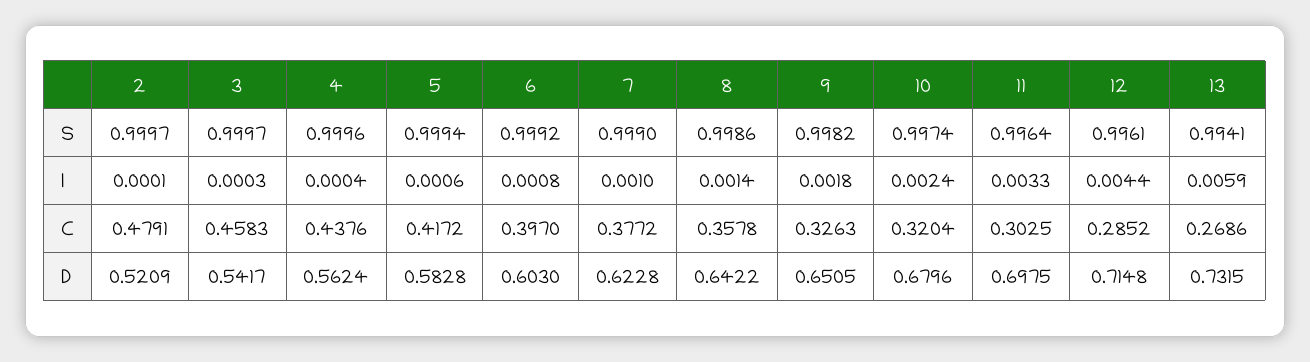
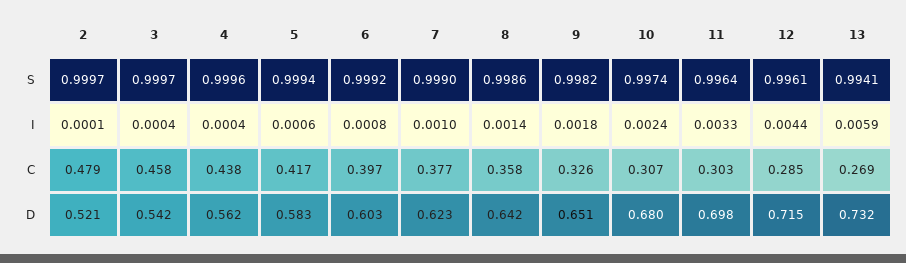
  {
    "2": {
      "S": 0.9997,
      "I": 0.0001,
      "C": 0.4791,
      "D": 0.5209
    },
    "3": {
      "S": 0.9997,
-     "I": 0.0003,
+     "I": 0.0004,
      "C": 0.4583,
      "D": 0.5417
    },
    "4": {
      "S": 0.9996,
      "I": 0.0004,
      "C": 0.4376,
      "D": 0.5624
    },
    "5": {
      "S": 0.9994,
      "I": 0.0006,
      "C": 0.4172,
      "D": 0.5828
    },
    "6": {
      "S": 0.9992,
      "I": 0.0008,
      "C": 0.397,
      "D": 0.603
    },
    "7": {
      "S": 0.999,
      "I": 0.001,
      "C": 0.3772,
      "D": 0.6228
    },
    "8": {
      "S": 0.9986,
      "I": 0.0014,
      "C": 0.3578,
      "D": 0.6422
    },
    "9": {
      "S": 0.9982,
      "I": 0.0018,
      "C": 0.3263,
      "D": 0.6505
    },
    "10": {
      "S": 0.9974,
      "I": 0.0024,
-     "C": 0.3204,
+     "C": 0.307,
      "D": 0.6796
    },
    "11": {
      "S": 0.9964,
      "I": 0.0033,
      "C": 0.3025,
      "D": 0.6975
    },
    "12": {
      "S": 0.9961,
      "I": 0.0044,
      "C": 0.2852,
      "D": 0.7148
    },
    "13": {
      "S": 0.9941,
      "I": 0.0059,
      "C": 0.2686,
      "D": 0.7315
    }
  }

